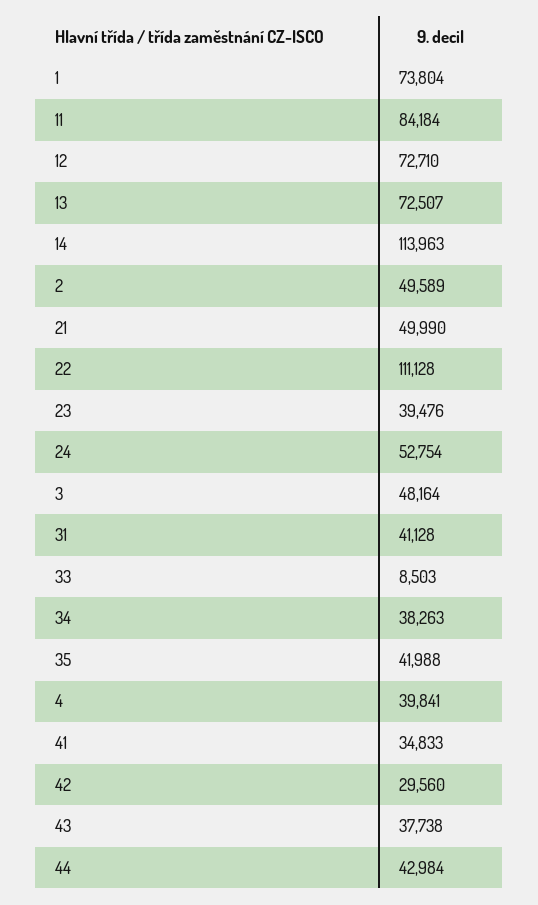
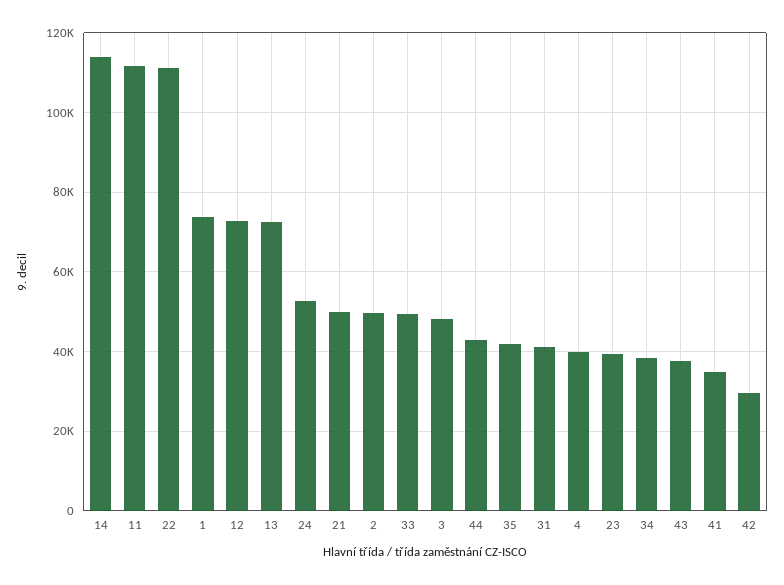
  {
    "1": 73804,
-   "11": 84184,
+   "11": 112000,
    "12": 72710,
    "13": 72507,
    "14": 113963,
    "2": 49589,
    "21": 49990,
    "22": 111128,
    "23": 39476,
    "24": 52754,
    "3": 48164,
    "31": 41128,
-   "33": 8503,
+   "33": 50000,
    "34": 38263,
    "35": 41988,
    "4": 39841,
    "41": 34833,
    "42": 29560,
    "43": 37738,
    "44": 42984
  }

